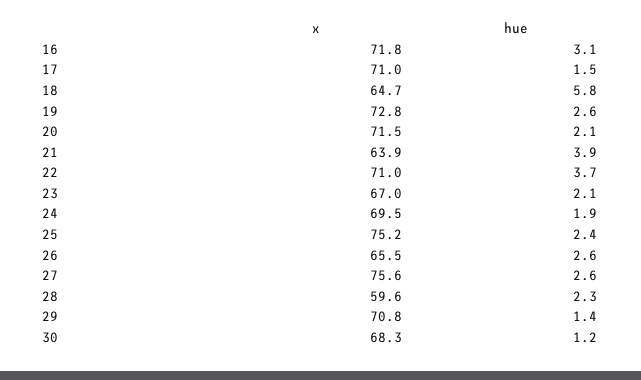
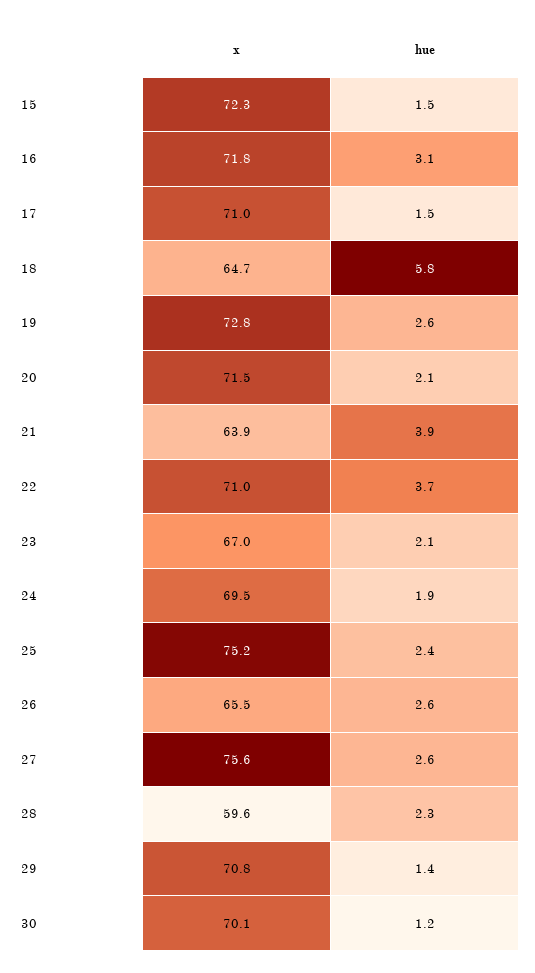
  {
    "x": {
      "16": 71.8,
      "17": 71,
      "18": 64.7,
      "19": 72.8,
      "20": 71.5,
      "21": 63.9,
      "22": 71,
      "23": 67,
      "24": 69.5,
      "25": 75.2,
      "26": 65.5,
      "27": 75.6,
      "28": 59.6,
      "29": 70.8,
-     "30": 68.3
+     "30": 70.1,
+     "15": 72.3
    },
    "hue": {
      "16": 3.1,
      "17": 1.5,
      "18": 5.8,
      "19": 2.6,
      "20": 2.1,
      "21": 3.9,
      "22": 3.7,
      "23": 2.1,
      "24": 1.9,
      "25": 2.4,
      "26": 2.6,
      "27": 2.6,
      "28": 2.3,
      "29": 1.4,
-     "30": 1.2
+     "30": 1.2,
+     "15": 1.5
    }
  }

